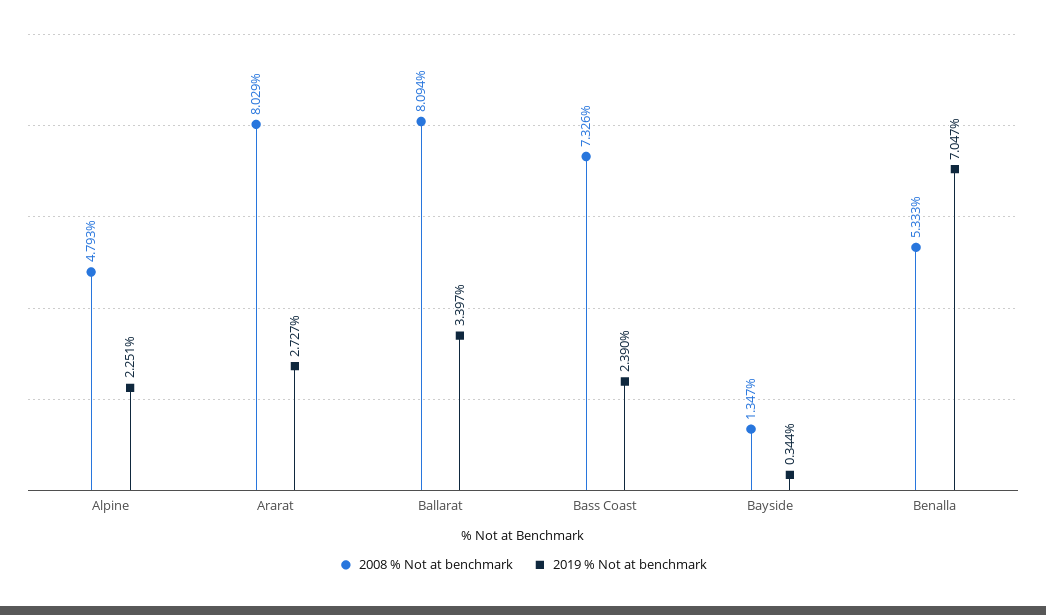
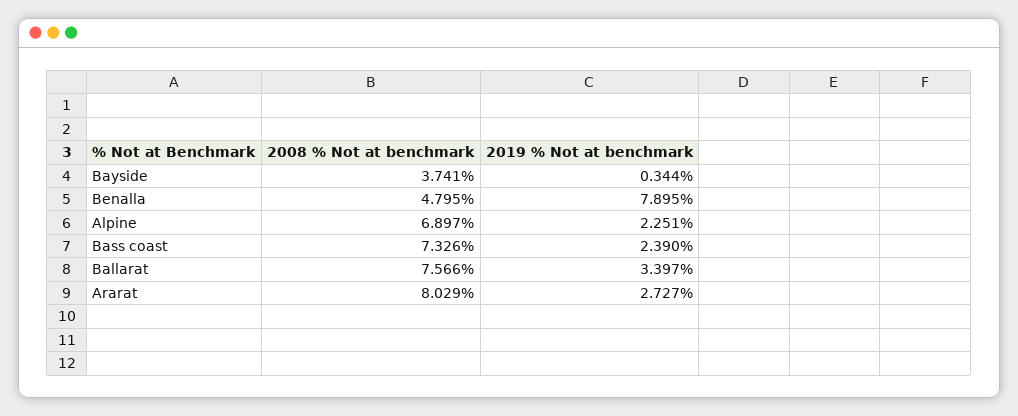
  {
    "2008 % Not at benchmark": {
-     "Alpine": 4.793,
+     "Alpine": 6.897,
      "Ararat": 8.029,
-     "Ballarat": 8.094,
+     "Ballarat": 7.566,
      "Bass Coast": 7.326,
-     "Bayside": 1.347,
+     "Bayside": 3.741,
-     "Benalla": 5.333
+     "Benalla": 4.795
    },
    "2019 % Not at benchmark": {
      "Alpine": 2.251,
      "Ararat": 2.727,
      "Ballarat": 3.397,
      "Bass Coast": 2.39,
      "Bayside": 0.344,
-     "Benalla": 7.047
+     "Benalla": 7.895
    }
  }

